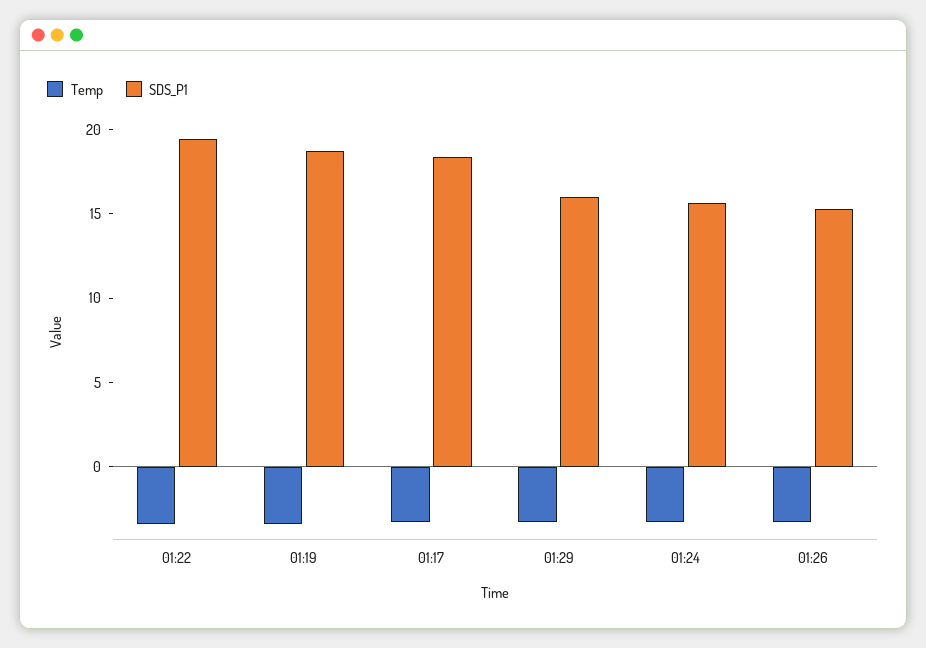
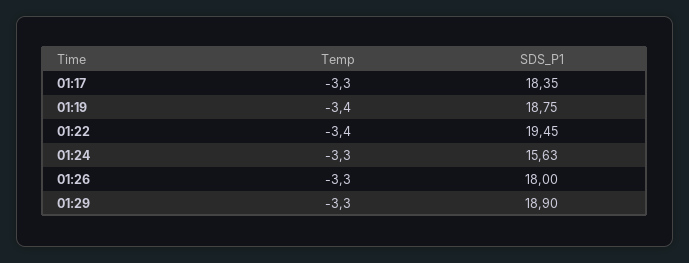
  {
    "Temp": {
      "01:22": -3.4,
      "01:19": -3.4,
      "01:17": -3.3,
      "01:29": -3.3,
      "01:24": -3.3,
      "01:26": -3.3
    },
    "SDS_P1": {
      "01:22": 19.45,
      "01:19": 18.75,
      "01:17": 18.35,
-     "01:29": 16,
+     "01:29": 18.9,
      "01:24": 15.63,
-     "01:26": 15
+     "01:26": 18
    }
  }

